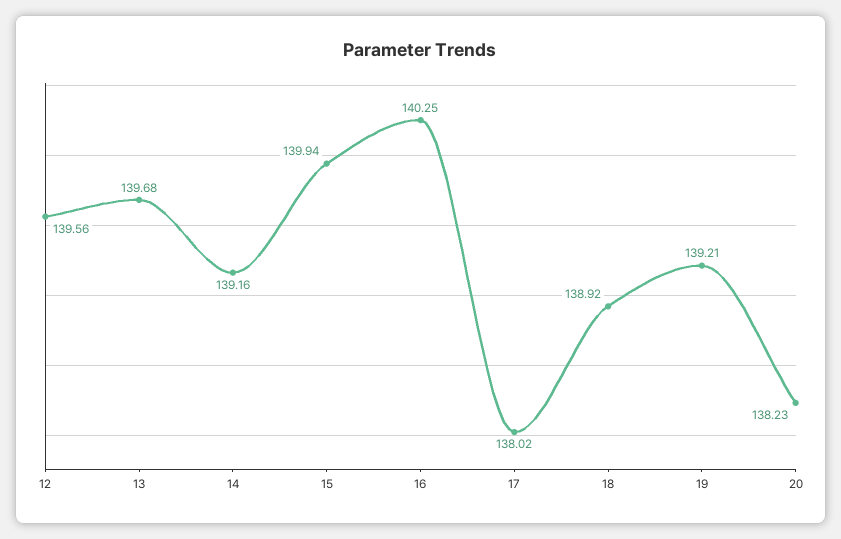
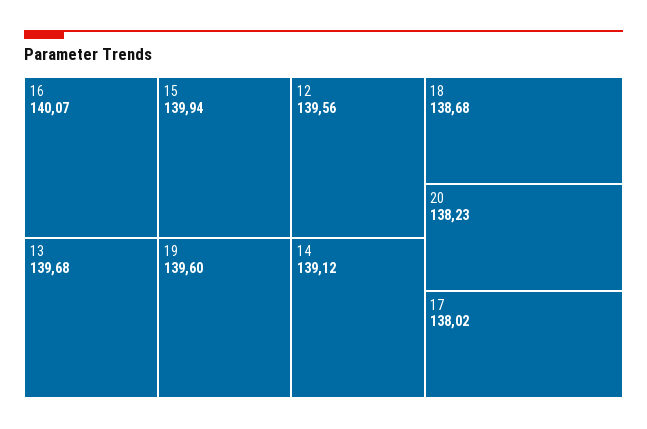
  {
    "12": 139.56,
    "13": 139.68,
-   "14": 139.16,
+   "14": 139.12,
    "15": 139.94,
-   "16": 140.25,
+   "16": 140.07,
    "17": 138.02,
-   "18": 138.92,
+   "18": 138.68,
-   "19": 139.21,
+   "19": 139.6,
    "20": 138.23
  }

